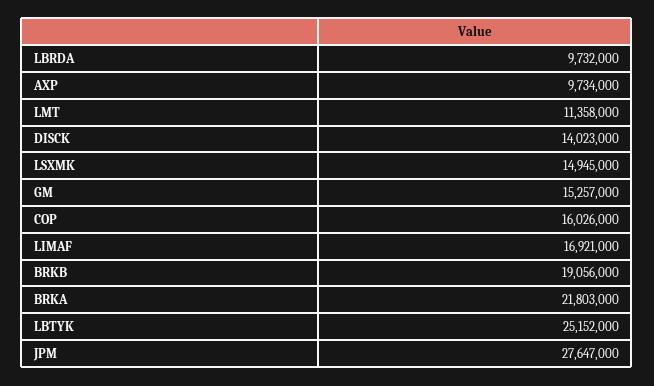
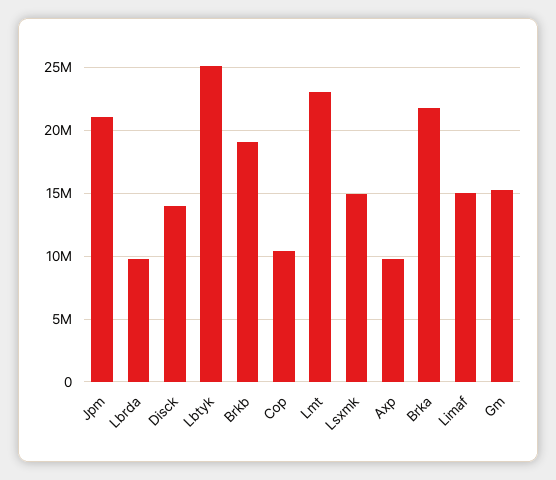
  {
    "LBRDA": 9732000,
    "AXP": 9734000,
-   "LMT": 11358000,
+   "LMT": 23000000,
    "DISCK": 14023000,
    "LSXMK": 14945000,
    "GM": 15257000,
-   "COP": 16026000,
+   "COP": 10500000,
-   "LIMAF": 16921000,
+   "LIMAF": 15000000,
    "BRKB": 19056000,
    "BRKA": 21803000,
    "LBTYK": 25152000,
-   "JPM": 27647000
+   "JPM": 21000000
  }

